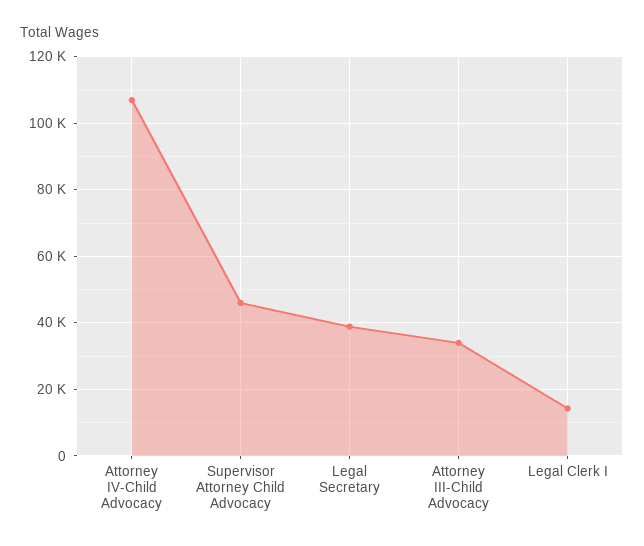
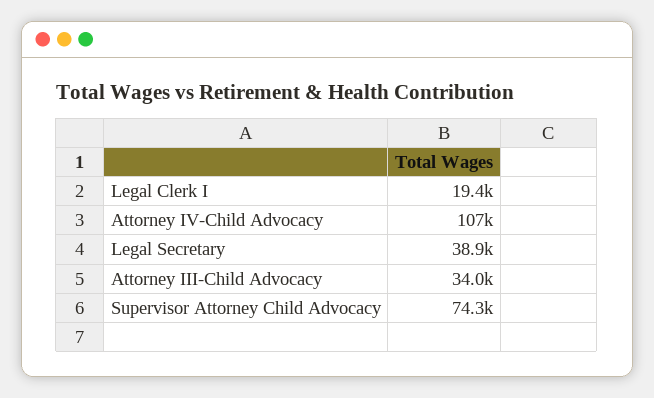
  {
    "Attorney IV-Child Advocacy": 107000,
-   "Supervisor Attorney Child Advocacy": 46000,
+   "Supervisor Attorney Child Advocacy": 74300,
    "Legal Secretary": 38900,
    "Attorney III-Child Advocacy": 34000,
-   "Legal Clerk I": 14000
+   "Legal Clerk I": 19400
  }

